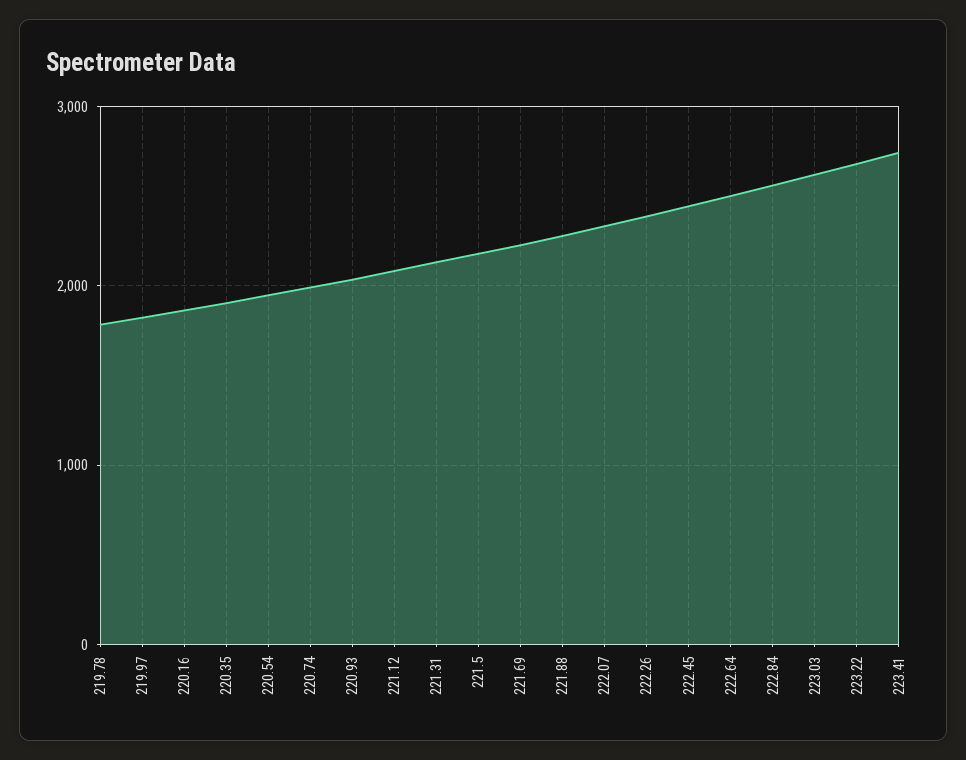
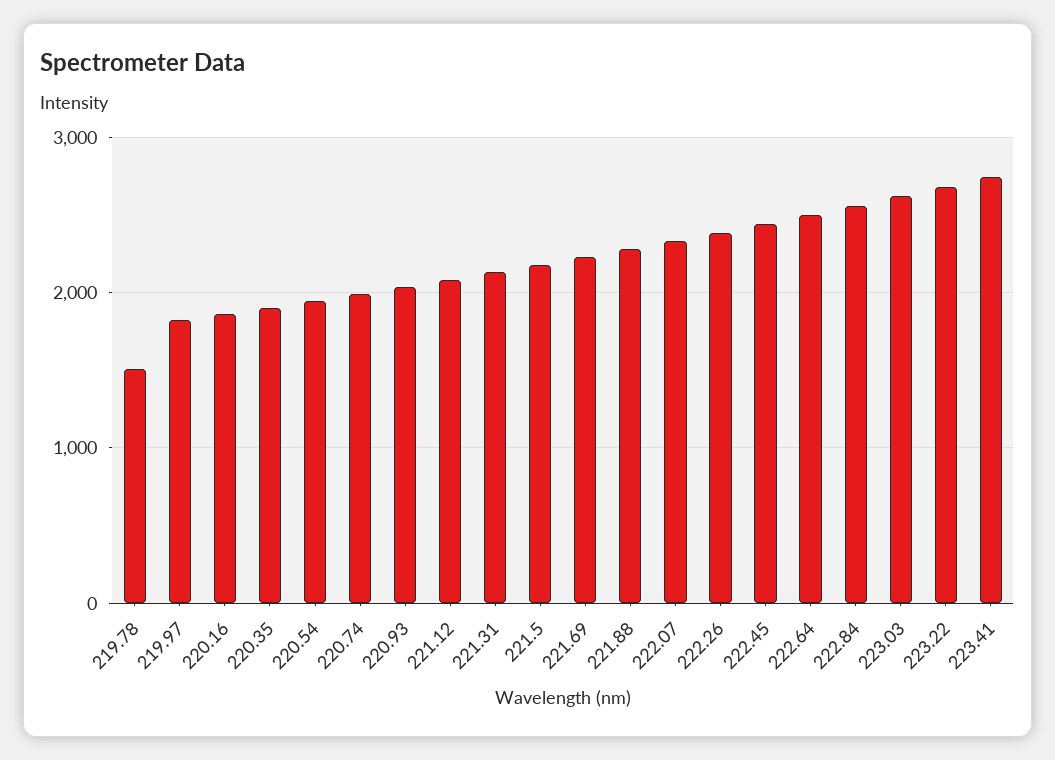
  {
-   "219.78": 1800,
+   "219.78": 1500,
    "219.97": 1800,
    "220.16": 1900,
    "220.35": 1900,
    "220.54": 1900,
    "220.74": 2000,
    "220.93": 2000,
    "221.12": 2100,
    "221.31": 2100,
    "221.5": 2200,
    "221.69": 2200,
    "221.88": 2300,
    "222.07": 2300,
    "222.26": 2400,
    "222.45": 2400,
    "222.64": 2500,
    "222.84": 2600,
    "223.03": 2600,
    "223.22": 2700,
    "223.41": 2700
  }

